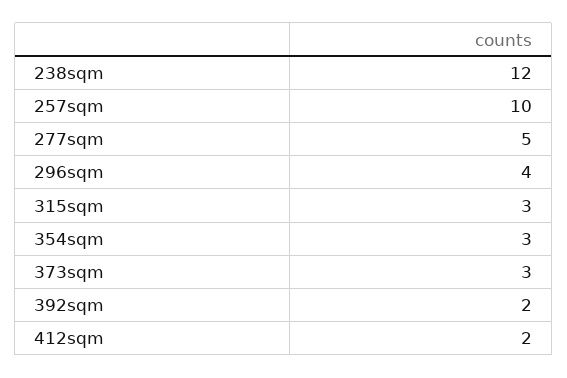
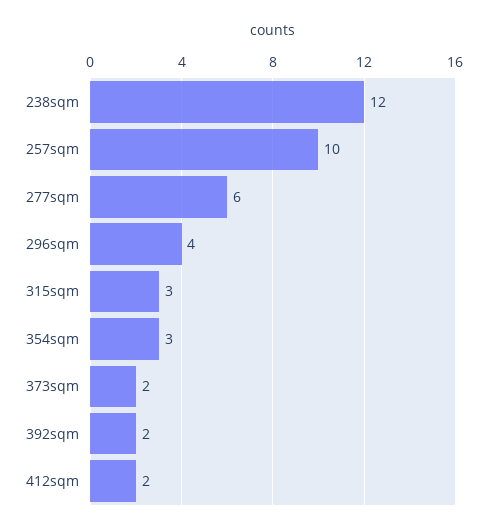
  {
    "238sqm": 12,
    "257sqm": 10,
-   "277sqm": 5,
+   "277sqm": 6,
    "296sqm": 4,
    "315sqm": 3,
    "354sqm": 3,
-   "373sqm": 3,
+   "373sqm": 2,
    "392sqm": 2,
    "412sqm": 2
  }

